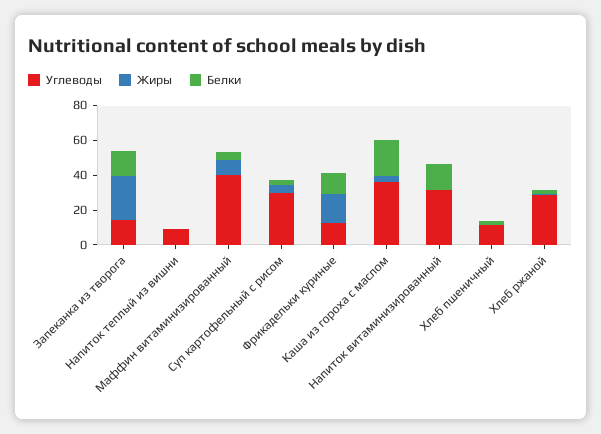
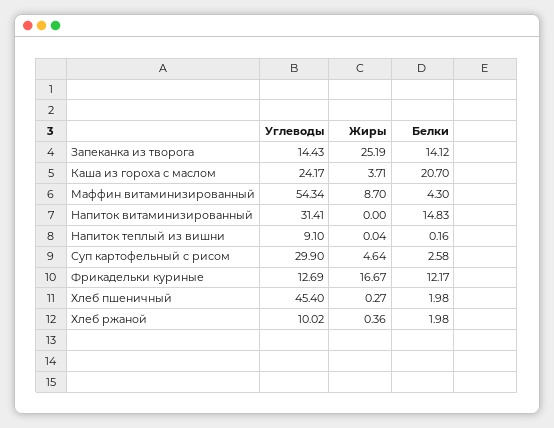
  {
    "Углеводы": {
      "Запеканка из творога": 14.43,
      "Напиток теплый из вишни": 9.1,
-     "Маффин витаминизированный": 40,
+     "Маффин витаминизированный": 54.34,
      "Суп картофельный с рисом": 29.9,
      "Фрикадельки куриные": 12.69,
-     "Каша из гороха с маслом": 35,
+     "Каша из гороха с маслом": 24.17,
      "Напиток витаминизированный": 31.41,
-     "Хлеб пшеничный": 10,
+     "Хлеб пшеничный": 45.4,
-     "Хлеб ржаной": 30
+     "Хлеб ржаной": 10.02
    },
    "Жиры": {
      "Запеканка из творога": 25.19,
      "Напиток теплый из вишни": 0.04,
      "Маффин витаминизированный": 8.7,
      "Суп картофельный с рисом": 4.64,
      "Фрикадельки куриные": 16.67,
      "Каша из гороха с маслом": 3.71,
      "Напиток витаминизированный": 0,
      "Хлеб пшеничный": 0.27,
      "Хлеб ржаной": 0.36
    },
    "Белки": {
      "Запеканка из творога": 14.12,
      "Напиток теплый из вишни": 0.16,
      "Маффин витаминизированный": 4.3,
      "Суп картофельный с рисом": 2.58,
      "Фрикадельки куриные": 12.17,
      "Каша из гороха с маслом": 20.7,
      "Напиток витаминизированный": 14.83,
      "Хлеб пшеничный": 1.98,
      "Хлеб ржаной": 1.98
    }
  }

